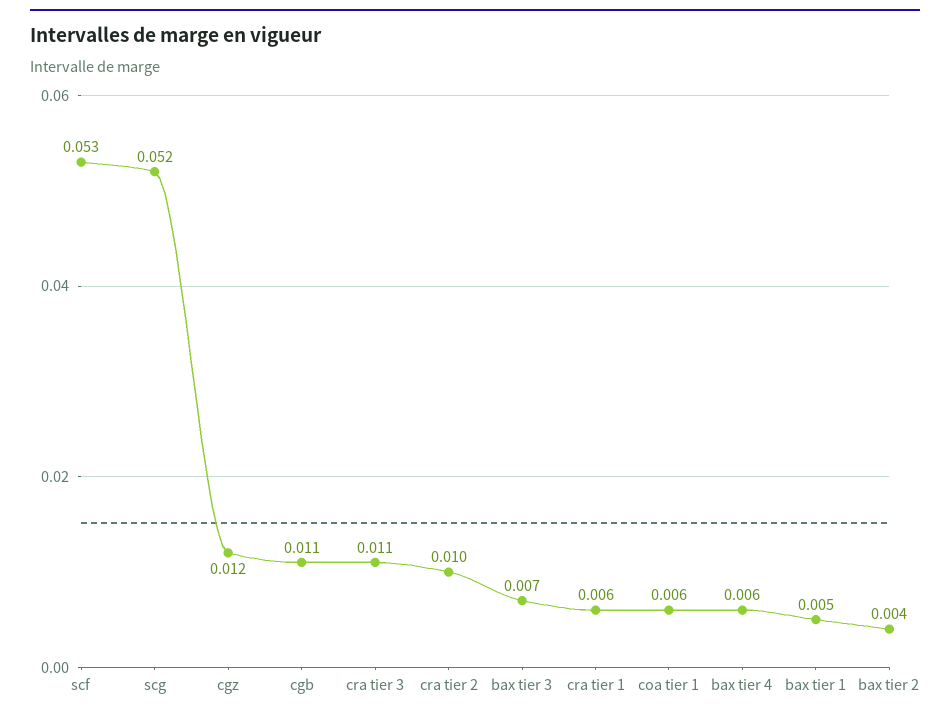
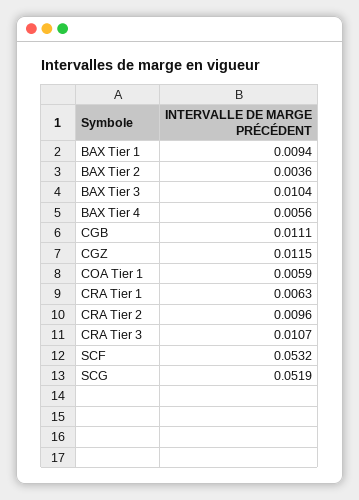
  {
    "scf": 0.0532,
    "scg": 0.0519,
    "cgz": 0.0115,
    "cgb": 0.0111,
    "cra tier 3": 0.0107,
    "cra tier 2": 0.0096,
-   "bax tier 3": 0.007,
+   "bax tier 3": 0.0104,
    "cra tier 1": 0.0063,
    "coa tier 1": 0.0059,
    "bax tier 4": 0.0056,
-   "bax tier 1": 0.005,
+   "bax tier 1": 0.0094,
    "bax tier 2": 0.0036
  }

